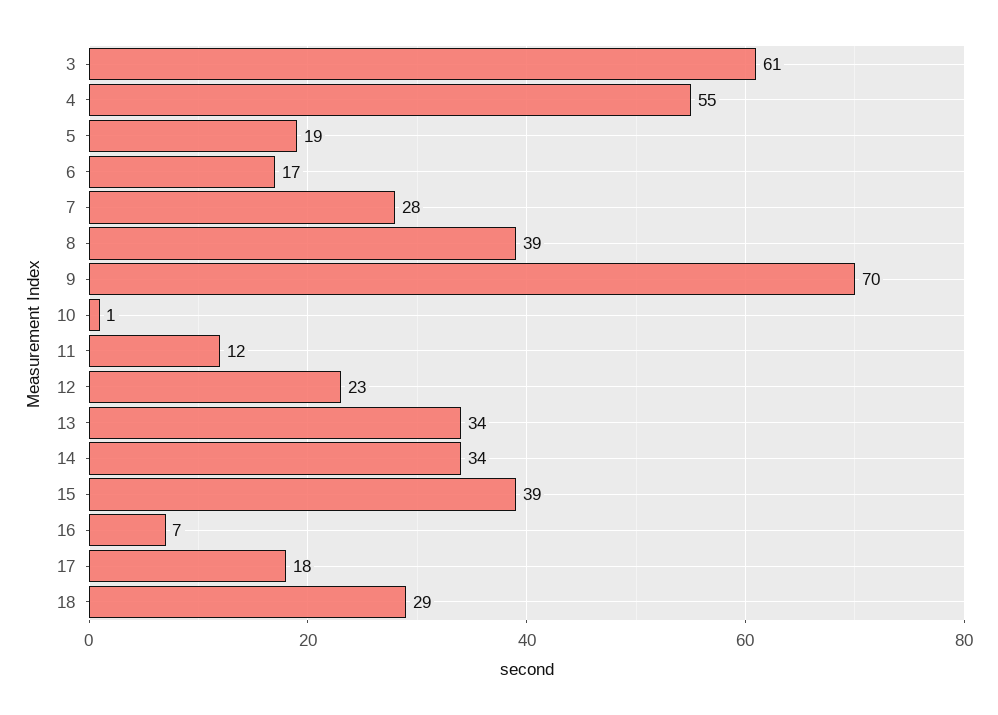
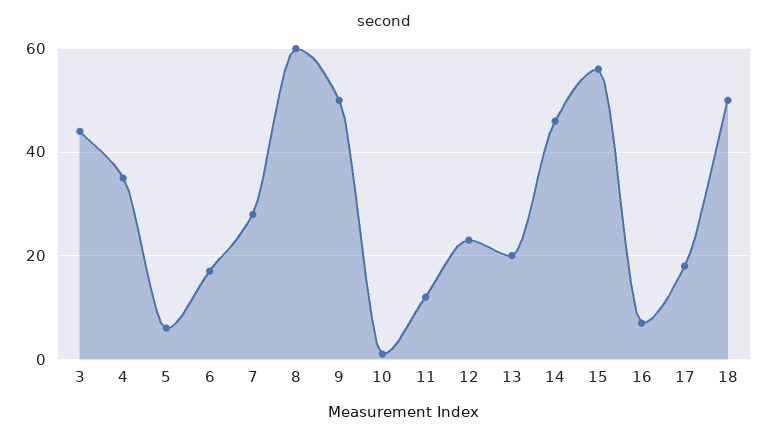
  {
-   "3": 61,
+   "3": 45,
-   "4": 55,
+   "4": 35,
-   "5": 19,
+   "5": 5,
    "6": 17,
    "7": 28,
-   "8": 39,
+   "8": 60,
-   "9": 70,
+   "9": 50,
    "10": 1,
    "11": 12,
    "12": 23,
-   "13": 34,
+   "13": 20,
-   "14": 34,
+   "14": 45,
-   "15": 39,
+   "15": 55,
    "16": 7,
    "17": 18,
-   "18": 29
+   "18": 50
  }

